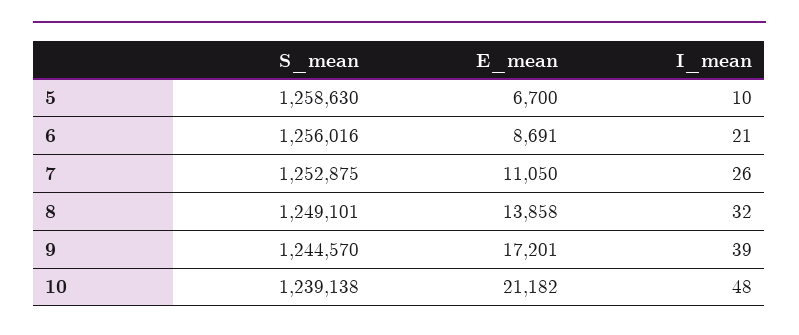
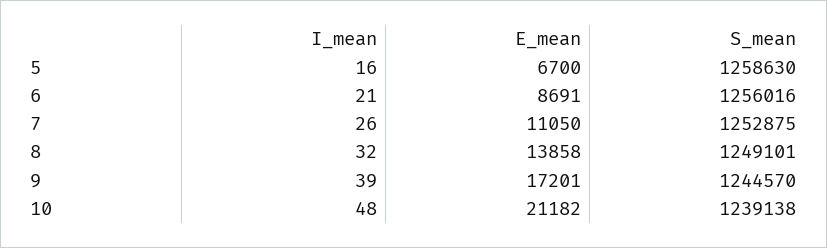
  {
    "S_mean": {
      "5": 1258630,
      "6": 1256016,
      "7": 1252875,
      "8": 1249101,
      "9": 1244570,
      "10": 1239138
    },
    "E_mean": {
      "5": 6700,
      "6": 8691,
      "7": 11050,
      "8": 13858,
      "9": 17201,
      "10": 21182
    },
    "I_mean": {
-     "5": 10,
+     "5": 16,
      "6": 21,
      "7": 26,
      "8": 32,
      "9": 39,
      "10": 48
    }
  }

